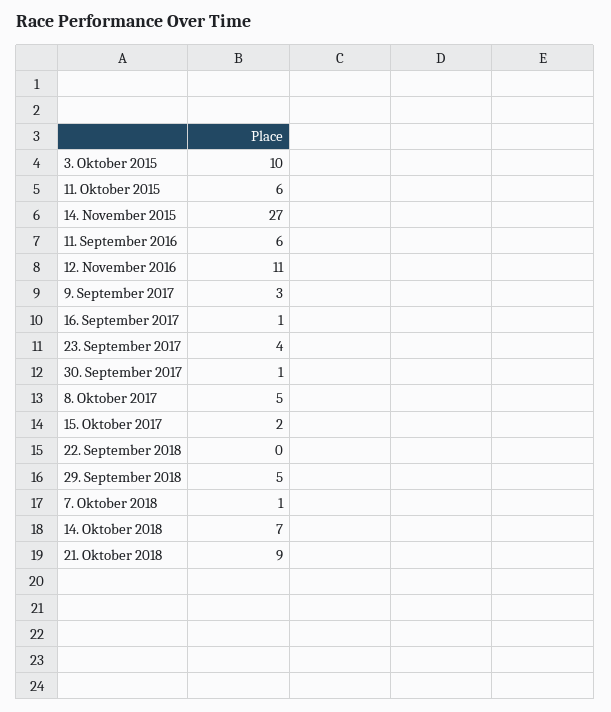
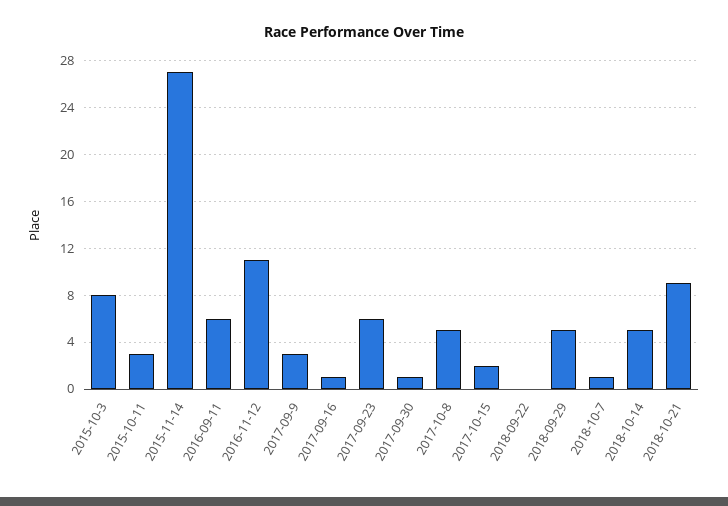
  {
-   "3. Oktober 2015": 10,
+   "3. Oktober 2015": 8,
-   "11. Oktober 2015": 6,
+   "11. Oktober 2015": 3,
    "14. November 2015": 27,
    "11. September 2016": 6,
    "12. November 2016": 11,
    "9. September 2017": 3,
    "16. September 2017": 1,
-   "23. September 2017": 4,
+   "23. September 2017": 6,
    "30. September 2017": 1,
    "8. Oktober 2017": 5,
    "15. Oktober 2017": 2,
    "22. September 2018": 0,
    "29. September 2018": 5,
    "7. Oktober 2018": 1,
-   "14. Oktober 2018": 7,
+   "14. Oktober 2018": 5,
    "21. Oktober 2018": 9
  }

